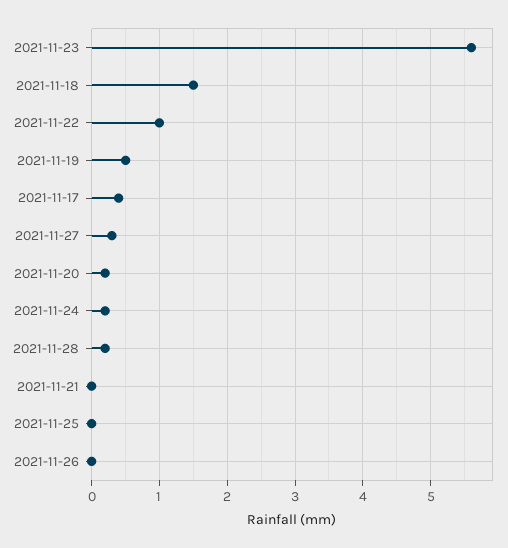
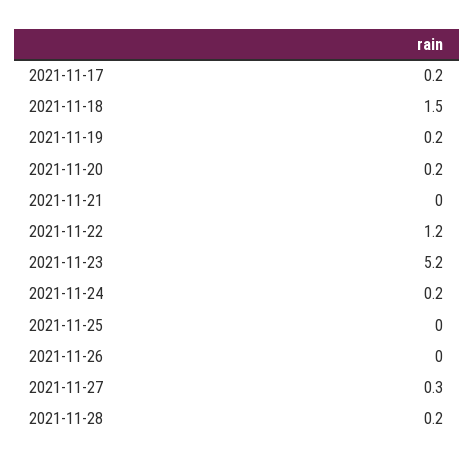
  {
-   "2021-11-23": 5.6,
+   "2021-11-23": 5.2,
    "2021-11-18": 1.5,
-   "2021-11-22": 1,
+   "2021-11-22": 1.2,
-   "2021-11-19": 0.5,
+   "2021-11-19": 0.2,
-   "2021-11-17": 0.4,
+   "2021-11-17": 0.2,
    "2021-11-27": 0.3,
    "2021-11-20": 0.2,
    "2021-11-24": 0.2,
    "2021-11-28": 0.2,
    "2021-11-21": 0,
    "2021-11-25": 0,
    "2021-11-26": 0
  }

